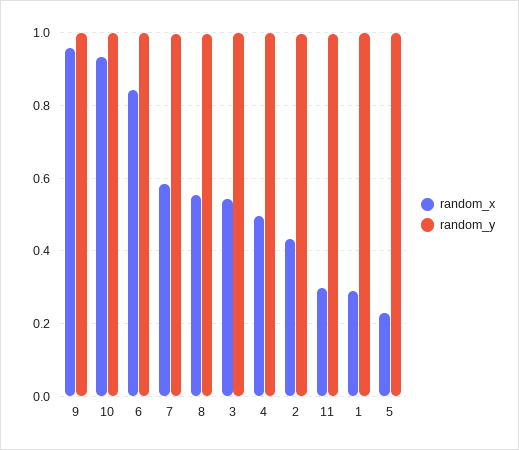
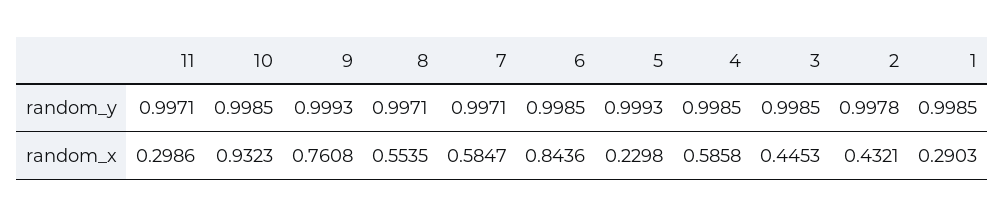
  {
    "random_x": {
-     "9": 0.96,
+     "9": 0.7608,
      "10": 0.9323,
      "6": 0.8436,
      "7": 0.5847,
      "8": 0.5535,
-     "3": 0.54,
+     "3": 0.4453,
-     "4": 0.5,
+     "4": 0.5858,
      "2": 0.4321,
      "11": 0.2986,
      "1": 0.2903,
      "5": 0.2298
    },
    "random_y": {
      "9": 0.9993,
      "10": 0.9985,
      "6": 0.9985,
      "7": 0.9971,
      "8": 0.9971,
      "3": 0.9985,
      "4": 0.9985,
      "2": 0.9978,
      "11": 0.9971,
      "1": 0.9985,
      "5": 0.9993
    }
  }

